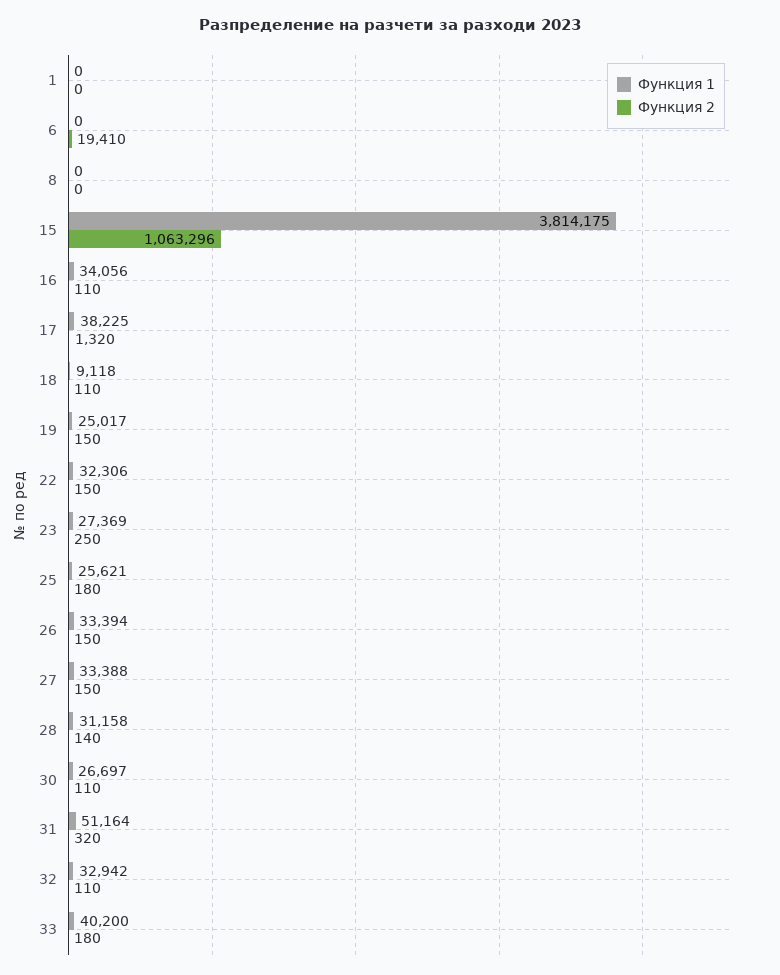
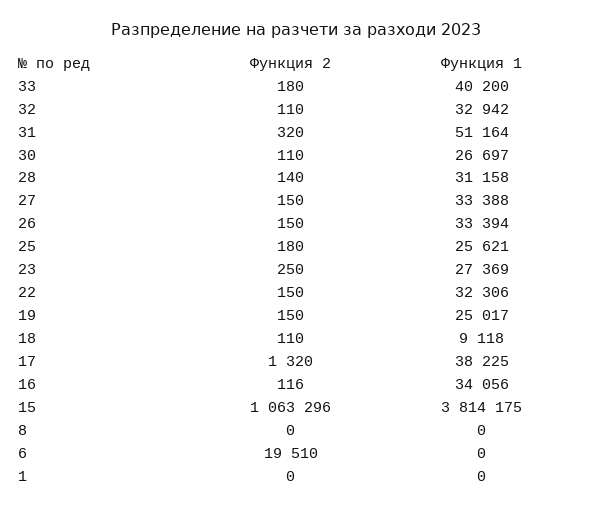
  {
    "Функция 1": {
      "1": 0,
      "6": 0,
      "8": 0,
      "15": 3814175,
      "16": 34056,
      "17": 38225,
      "18": 9118,
      "19": 25017,
      "22": 32306,
      "23": 27369,
      "25": 25621,
      "26": 33394,
      "27": 33388,
      "28": 31158,
      "30": 26697,
      "31": 51164,
      "32": 32942,
      "33": 40200
    },
    "Функция 2": {
      "1": 0,
-     "6": 19410,
+     "6": 19510,
      "8": 0,
      "15": 1063296,
-     "16": 110,
+     "16": 116,
      "17": 1320,
      "18": 110,
      "19": 150,
      "22": 150,
      "23": 250,
      "25": 180,
      "26": 150,
      "27": 150,
      "28": 140,
      "30": 110,
      "31": 320,
      "32": 110,
      "33": 180
    }
  }

